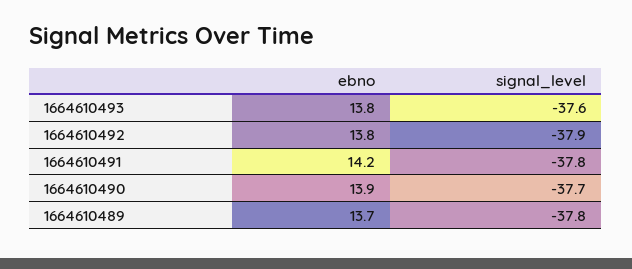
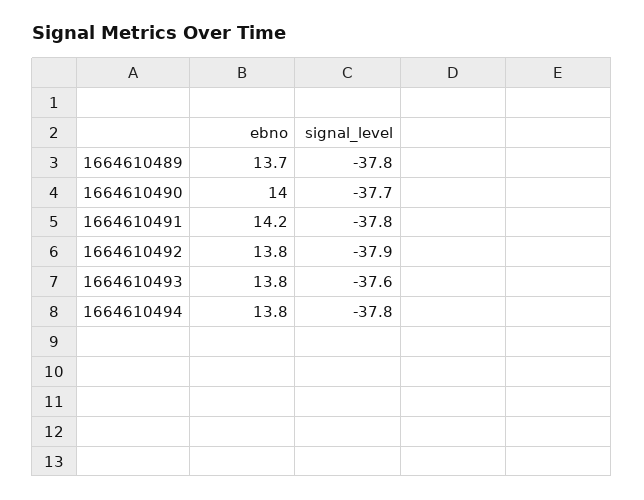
  {
    "ebno": {
      "1664610493": 13.8,
      "1664610492": 13.8,
      "1664610491": 14.2,
-     "1664610490": 13.9,
+     "1664610490": 14,
-     "1664610489": 13.7
+     "1664610489": 13.7,
+     "1664610494": 13.8
    },
    "signal_level": {
      "1664610493": -37.6,
      "1664610492": -37.9,
      "1664610491": -37.8,
      "1664610490": -37.7,
-     "1664610489": -37.8
+     "1664610489": -37.8,
+     "1664610494": -37.8
    }
  }

